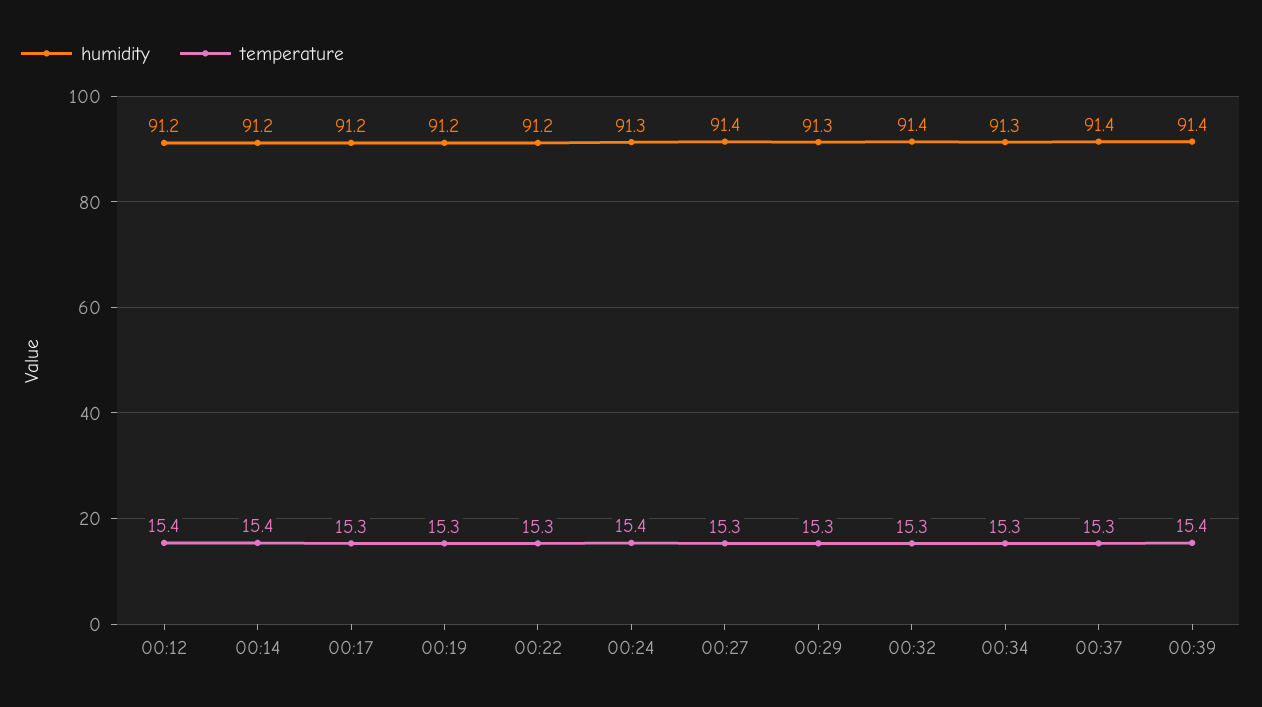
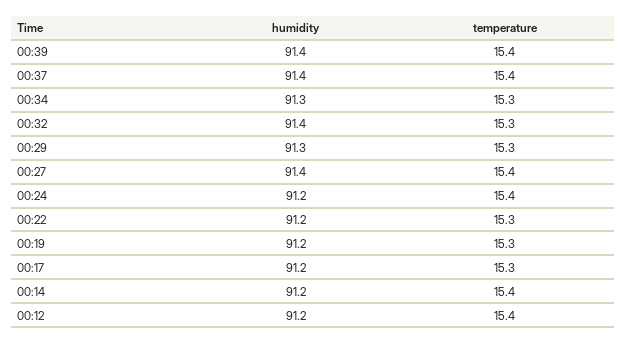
  {
    "humidity": {
      "00:12": 91.2,
      "00:14": 91.2,
      "00:17": 91.2,
      "00:19": 91.2,
      "00:22": 91.2,
-     "00:24": 91.3,
+     "00:24": 91.2,
      "00:27": 91.4,
      "00:29": 91.3,
      "00:32": 91.4,
      "00:34": 91.3,
      "00:37": 91.4,
      "00:39": 91.4
    },
    "temperature": {
      "00:12": 15.4,
      "00:14": 15.4,
      "00:17": 15.3,
      "00:19": 15.3,
      "00:22": 15.3,
      "00:24": 15.4,
-     "00:27": 15.3,
+     "00:27": 15.4,
      "00:29": 15.3,
      "00:32": 15.3,
      "00:34": 15.3,
-     "00:37": 15.3,
+     "00:37": 15.4,
      "00:39": 15.4
    }
  }

